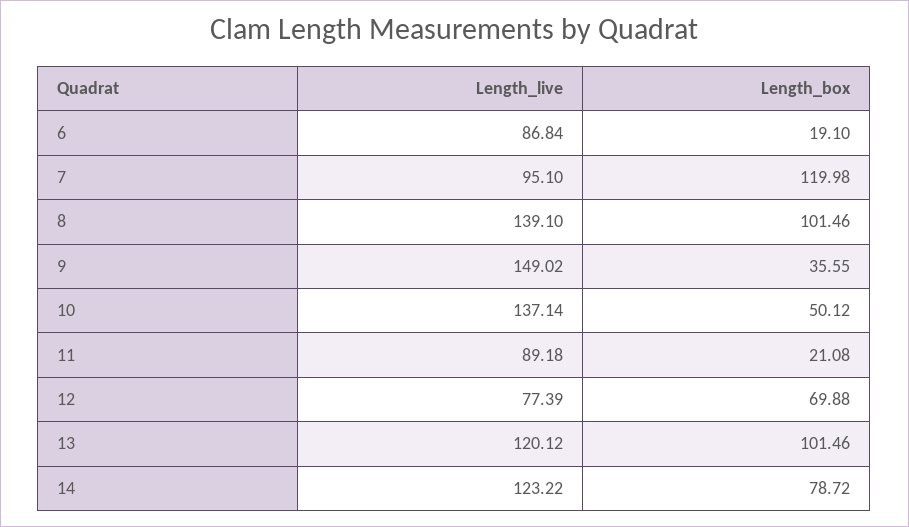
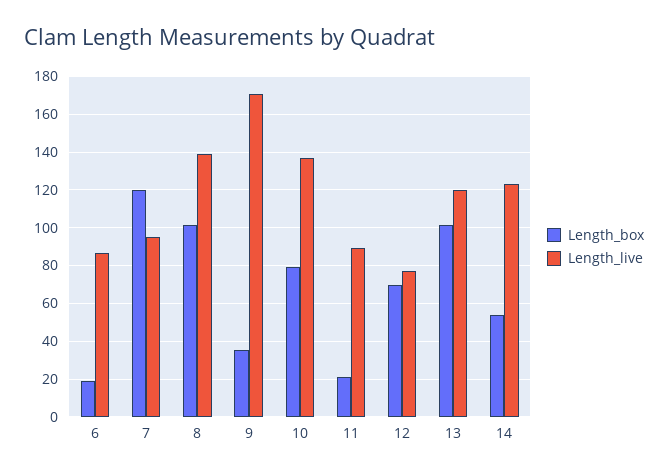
  {
    "Length_live": {
      "6": 86.84,
      "7": 95.1,
      "8": 139.1,
-     "9": 149.02,
+     "9": 170,
      "10": 137.14,
      "11": 89.18,
      "12": 77.39,
      "13": 120.12,
      "14": 123.22
    },
    "Length_box": {
      "6": 19.1,
      "7": 119.98,
      "8": 101.46,
      "9": 35.55,
-     "10": 50.12,
+     "10": 80,
      "11": 21.08,
      "12": 69.88,
      "13": 101.46,
-     "14": 78.72
+     "14": 55
    }
  }

